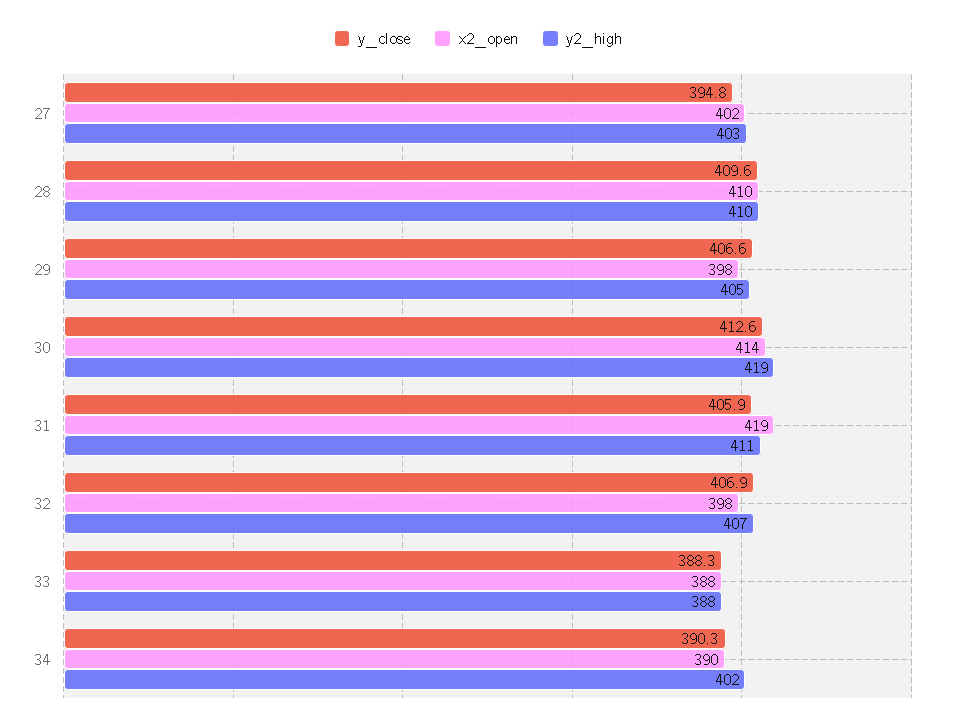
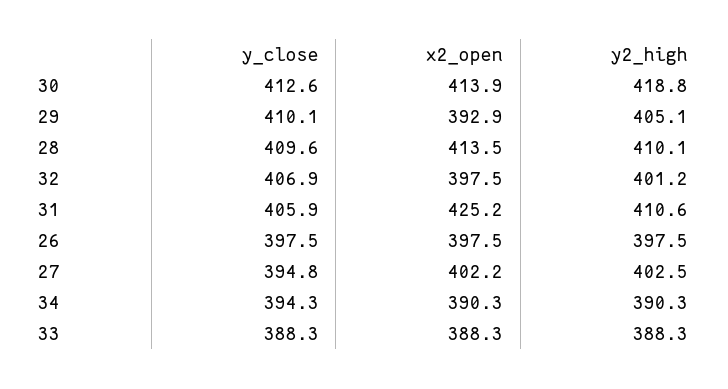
  {
    "y_close": {
      "27": 394.8,
      "28": 409.6,
-     "29": 406.6,
+     "29": 410.1,
      "30": 412.6,
      "31": 405.9,
      "32": 406.9,
      "33": 388.3,
-     "34": 390.3
+     "34": 394.3,
+     "26": 397.5
    },
    "x2_open": {
      "27": 402.2,
-     "28": 410,
+     "28": 413.5,
-     "29": 398,
+     "29": 392.9,
      "30": 413.9,
-     "31": 419,
+     "31": 425.2,
      "32": 397.5,
      "33": 388.3,
-     "34": 390.3
+     "34": 390.3,
+     "26": 397.5
    },
    "y2_high": {
      "27": 402.5,
      "28": 410.1,
      "29": 405.1,
      "30": 418.8,
      "31": 410.6,
-     "32": 407,
+     "32": 401.2,
      "33": 388.3,
-     "34": 402
+     "34": 390.3,
+     "26": 397.5
    }
  }

